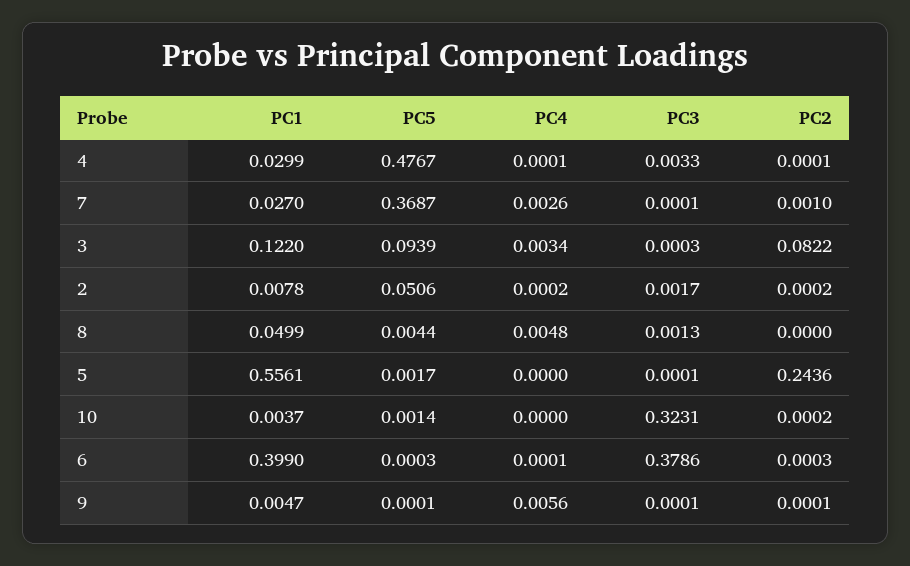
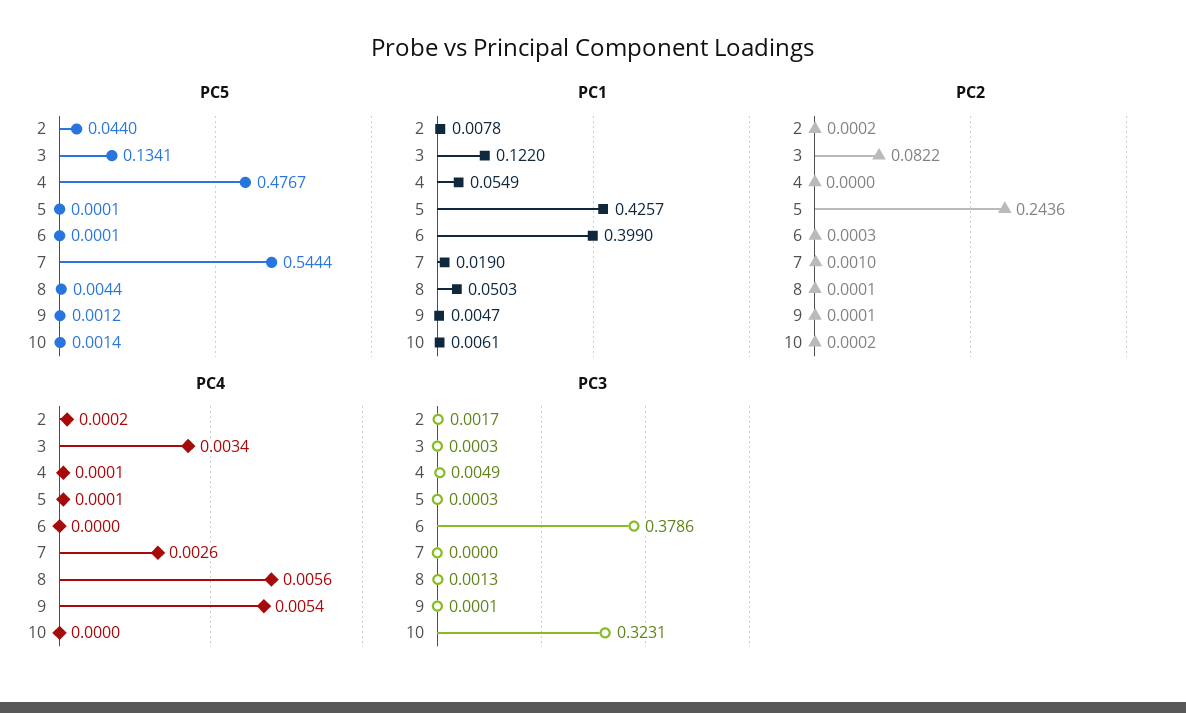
  {
    "PC1": {
-     "4": 0.0299,
+     "4": 0.0549,
-     "7": 0.027,
+     "7": 0.019,
      "3": 0.122,
      "2": 0.0078,
-     "8": 0.0499,
+     "8": 0.0503,
-     "5": 0.5561,
+     "5": 0.4257,
-     "10": 0.0037,
+     "10": 0.0061,
      "6": 0.399,
      "9": 0.0047
    },
    "PC5": {
      "4": 0.4767,
-     "7": 0.3687,
+     "7": 0.5444,
-     "3": 0.0939,
+     "3": 0.1341,
-     "2": 0.0506,
+     "2": 0.044,
      "8": 0.0044,
-     "5": 0.0017,
+     "5": 0.0001,
      "10": 0.0014,
-     "6": 0.0003,
+     "6": 0.0001,
-     "9": 0.0001
+     "9": 0.0012
    },
    "PC4": {
      "4": 0.0001,
      "7": 0.0026,
      "3": 0.0034,
      "2": 0.0002,
-     "8": 0.0048,
+     "8": 0.0056,
-     "5": 0,
+     "5": 0.0001,
      "10": 0,
-     "6": 0.0001,
+     "6": 0,
-     "9": 0.0056
+     "9": 0.0054
    },
    "PC3": {
-     "4": 0.0033,
+     "4": 0.0049,
-     "7": 0.0001,
+     "7": 0,
      "3": 0.0003,
      "2": 0.0017,
      "8": 0.0013,
-     "5": 0.0001,
+     "5": 0.0003,
      "10": 0.3231,
      "6": 0.3786,
      "9": 0.0001
    },
    "PC2": {
-     "4": 0.0001,
+     "4": 0,
      "7": 0.001,
      "3": 0.0822,
      "2": 0.0002,
-     "8": 0,
+     "8": 0.0001,
      "5": 0.2436,
      "10": 0.0002,
      "6": 0.0003,
      "9": 0.0001
    }
  }

